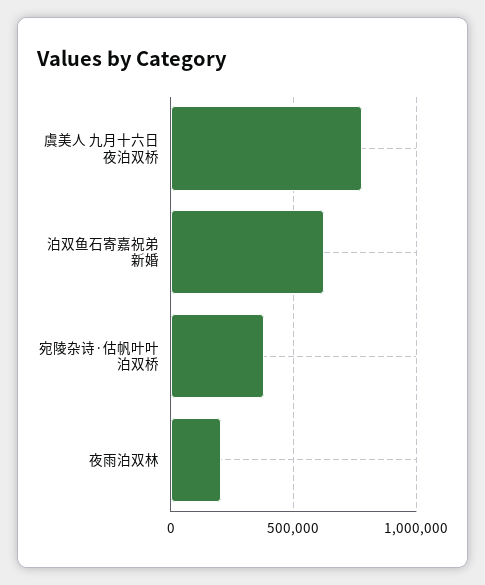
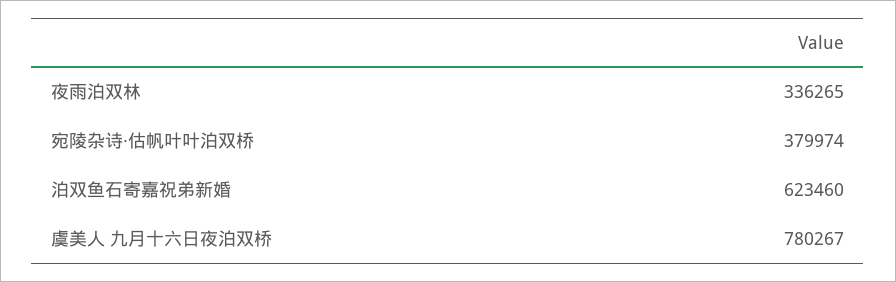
  {
    "虞美人 九月十六日夜泊双桥": 780267,
    "泊双鱼石寄嘉祝弟新婚": 623460,
    "宛陵杂诗·估帆叶叶泊双桥": 379974,
-   "夜雨泊双林": 200000
+   "夜雨泊双林": 336265
  }

